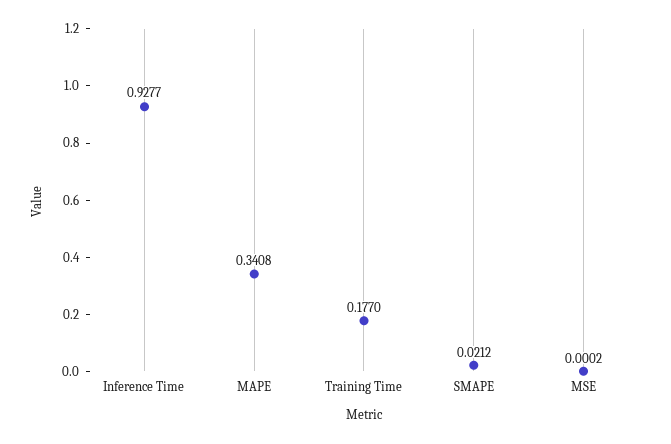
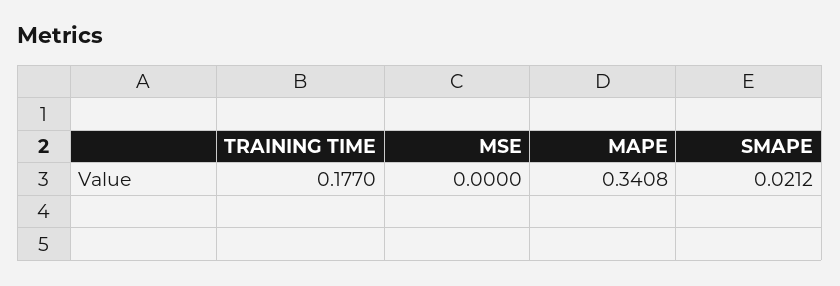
  {
-   "Inference Time": 0.9277,
    "MAPE": 0.3408,
    "Training Time": 0.177,
    "SMAPE": 0.0212,
-   "MSE": 0.0002
+   "MSE": 0
  }

